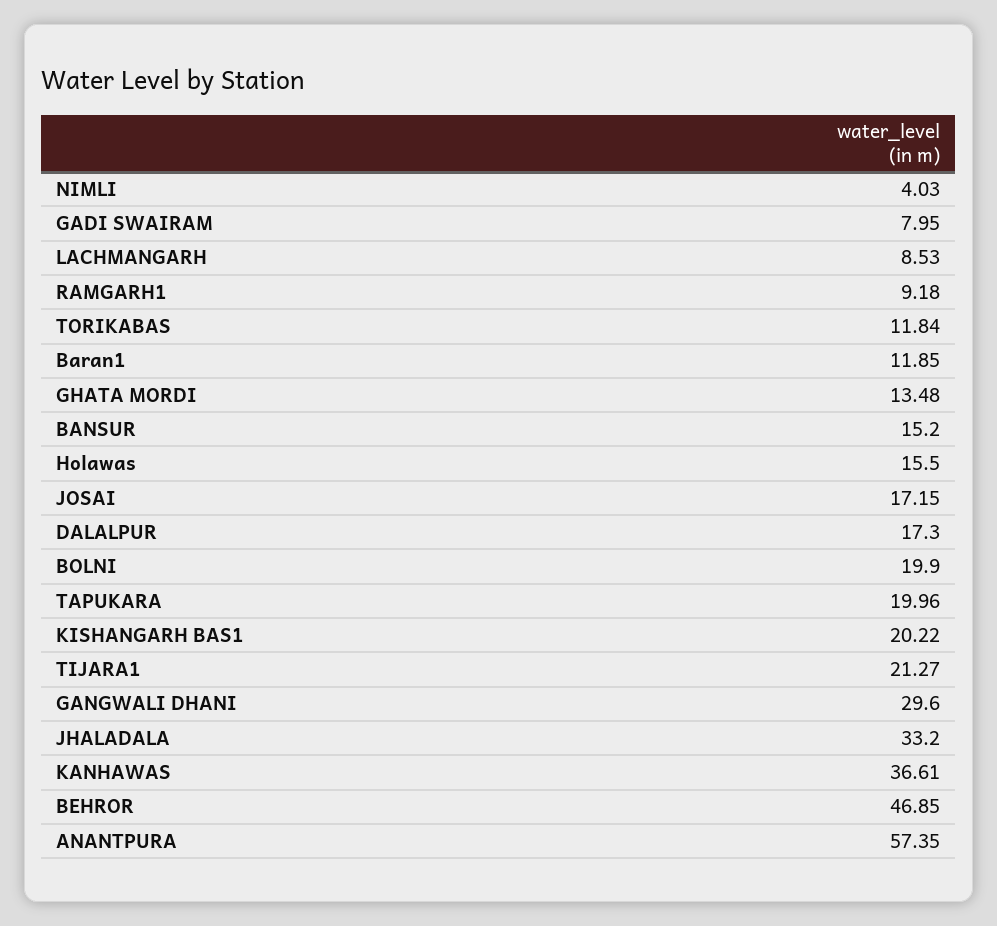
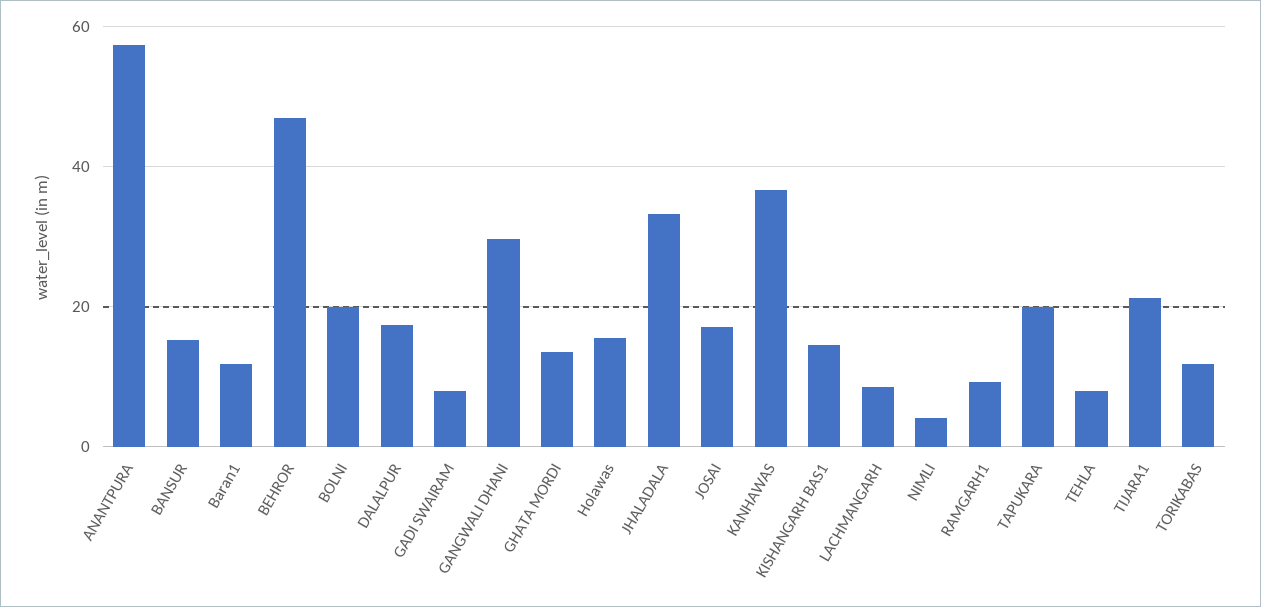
  {
    "NIMLI": 4.03,
    "GADI SWAIRAM": 7.95,
    "LACHMANGARH": 8.53,
    "RAMGARH1": 9.18,
    "TORIKABAS": 11.84,
    "Baran1": 11.85,
    "GHATA MORDI": 13.48,
    "BANSUR": 15.2,
    "Holawas": 15.5,
    "JOSAI": 17.15,
    "DALALPUR": 17.3,
    "BOLNI": 19.9,
    "TAPUKARA": 19.96,
-   "KISHANGARH BAS1": 20.22,
+   "KISHANGARH BAS1": 14,
    "TIJARA1": 21.27,
    "GANGWALI DHANI": 29.6,
    "JHALADALA": 33.2,
    "KANHAWAS": 36.61,
    "BEHROR": 46.85,
-   "ANANTPURA": 57.35
+   "ANANTPURA": 57.35,
+   "TEHLA": 8
  }

